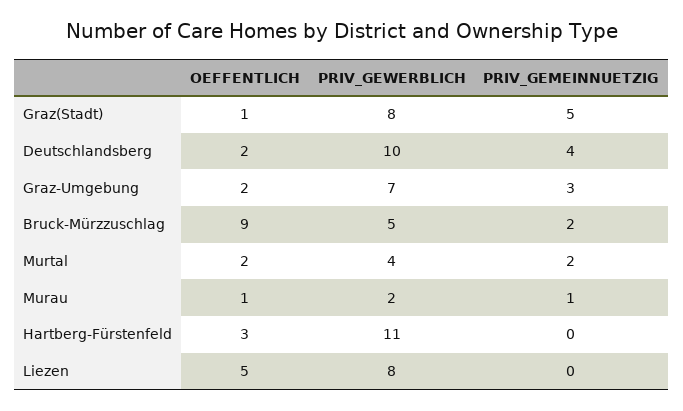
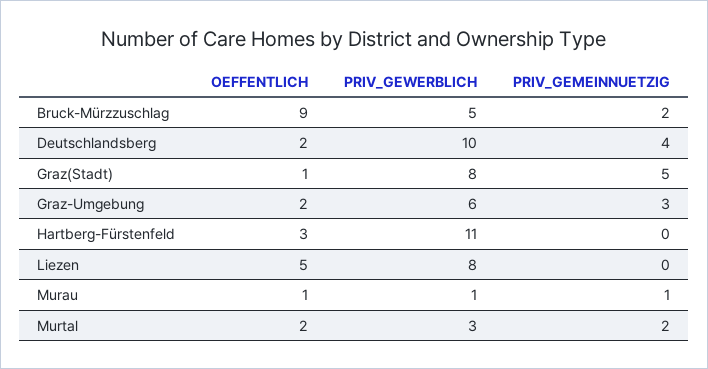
  {
    "OEFFENTLICH": {
      "Graz(Stadt)": 1,
      "Deutschlandsberg": 2,
      "Graz-Umgebung": 2,
      "Bruck-Mürzzuschlag": 9,
      "Murtal": 2,
      "Murau": 1,
      "Hartberg-Fürstenfeld": 3,
      "Liezen": 5
    },
    "PRIV_GEWERBLICH": {
      "Graz(Stadt)": 8,
      "Deutschlandsberg": 10,
-     "Graz-Umgebung": 7,
+     "Graz-Umgebung": 6,
      "Bruck-Mürzzuschlag": 5,
-     "Murtal": 4,
+     "Murtal": 3,
-     "Murau": 2,
+     "Murau": 1,
      "Hartberg-Fürstenfeld": 11,
      "Liezen": 8
    },
    "PRIV_GEMEINNUETZIG": {
      "Graz(Stadt)": 5,
      "Deutschlandsberg": 4,
      "Graz-Umgebung": 3,
      "Bruck-Mürzzuschlag": 2,
      "Murtal": 2,
      "Murau": 1,
      "Hartberg-Fürstenfeld": 0,
      "Liezen": 0
    }
  }

